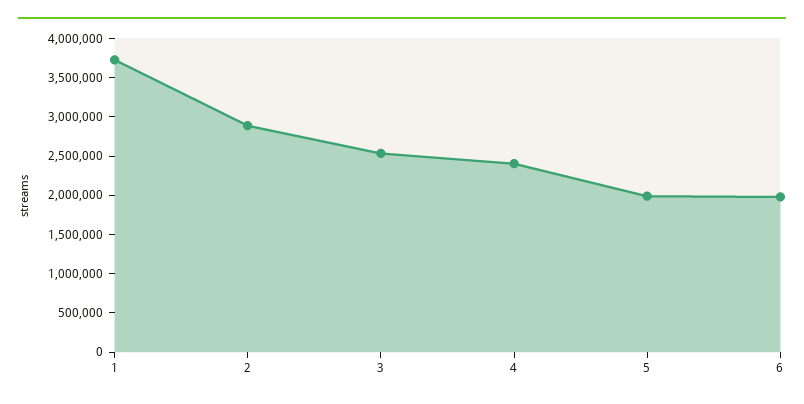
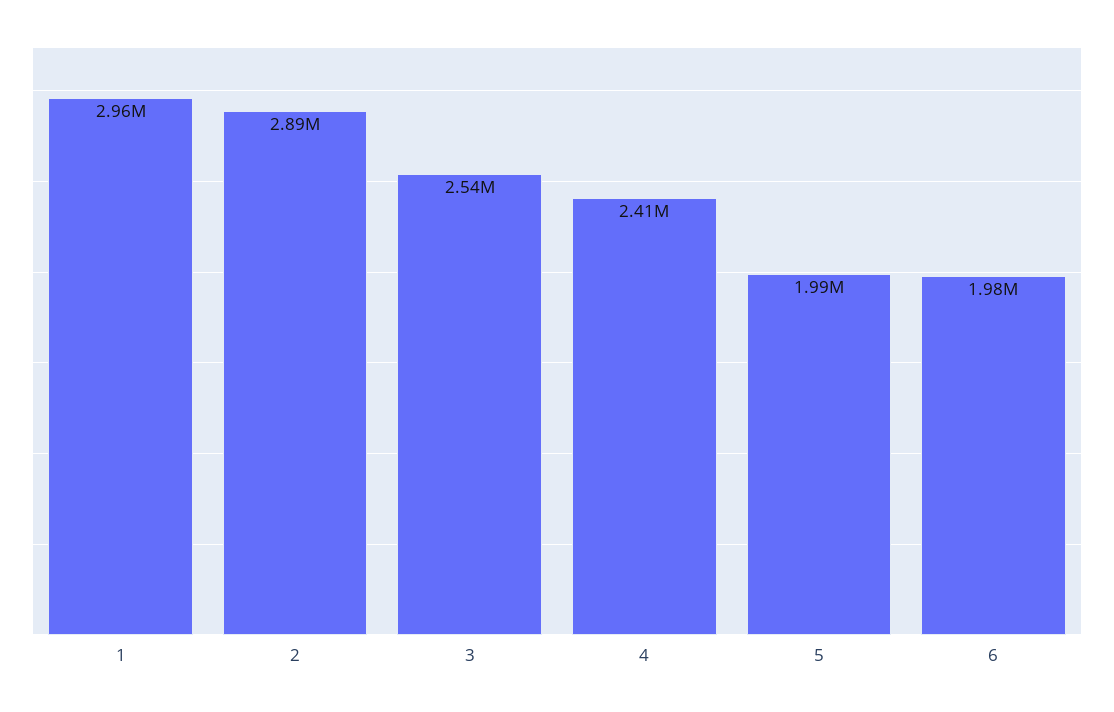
  {
-   "1": 3750000,
+   "1": 2960000,
    "2": 2890000,
    "3": 2540000,
    "4": 2410000,
    "5": 1990000,
    "6": 1980000
  }

